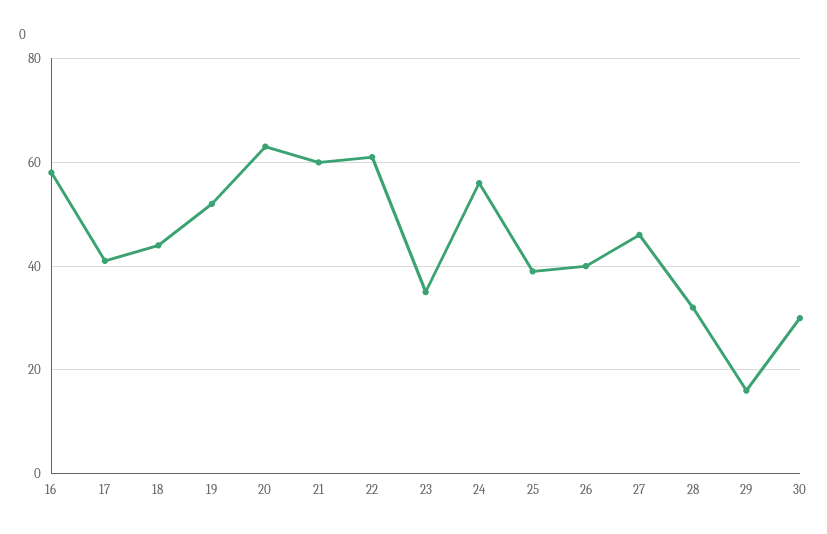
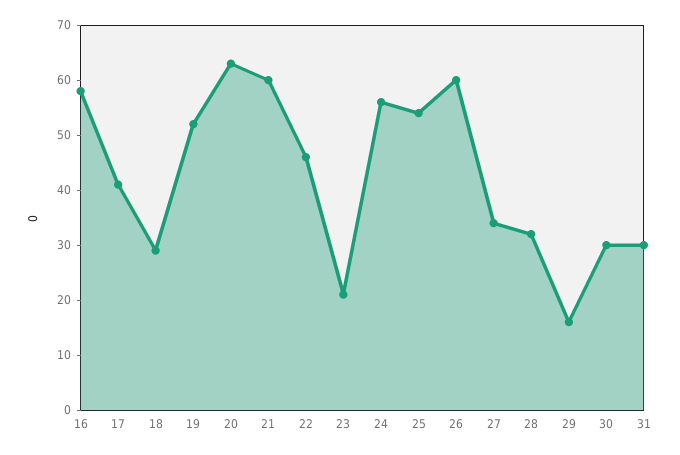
  {
    "16": 60,
    "17": 40,
-   "18": 45,
+   "18": 30,
    "19": 50,
    "20": 65,
    "21": 60,
-   "22": 60,
+   "22": 45,
-   "23": 35,
+   "23": 20,
    "24": 55,
-   "25": 40,
+   "25": 55,
-   "26": 40,
+   "26": 60,
-   "27": 45,
+   "27": 35,
    "28": 30,
    "29": 15,
-   "30": 30
+   "30": 30,
+   "31": 30
  }

